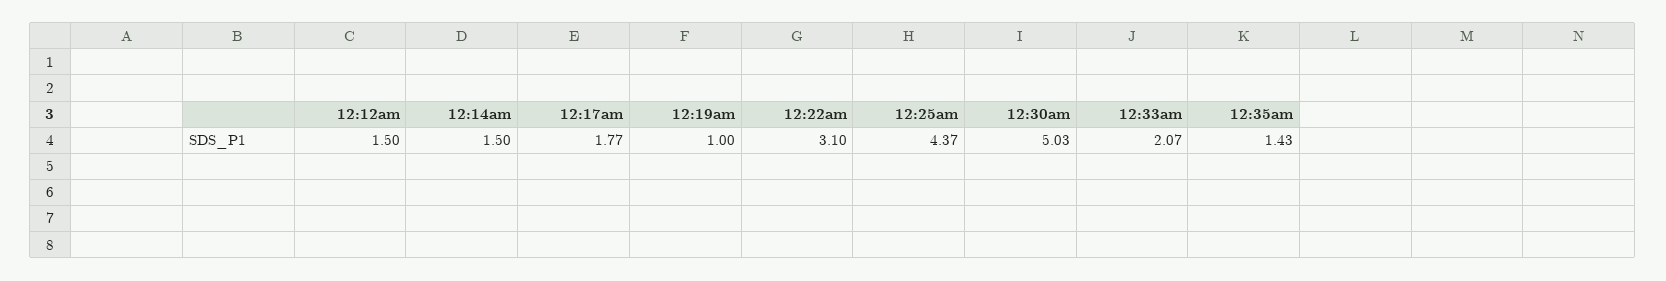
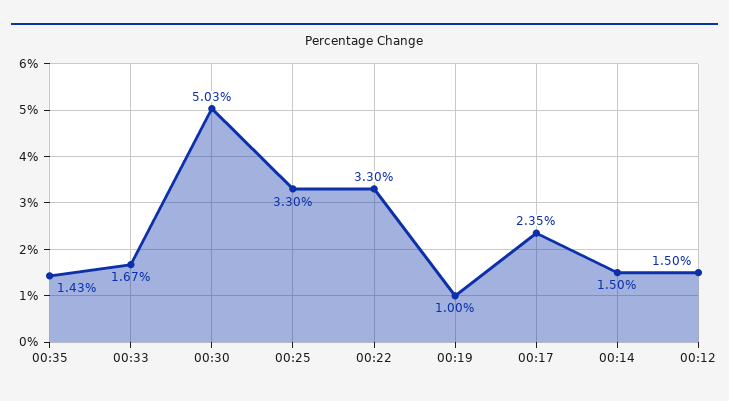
  {
    "12:12am": 1.5,
    "12:14am": 1.5,
-   "12:17am": 1.77,
+   "12:17am": 2.35,
    "12:19am": 1,
-   "12:22am": 3.1,
+   "12:22am": 3.3,
-   "12:25am": 4.37,
+   "12:25am": 3.3,
    "12:30am": 5.03,
-   "12:33am": 2.07,
+   "12:33am": 1.67,
    "12:35am": 1.43
  }

